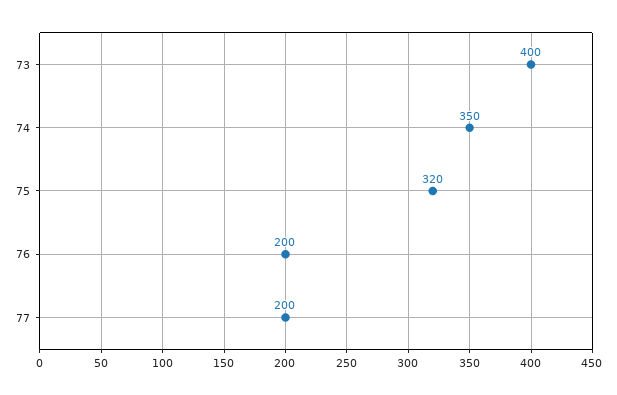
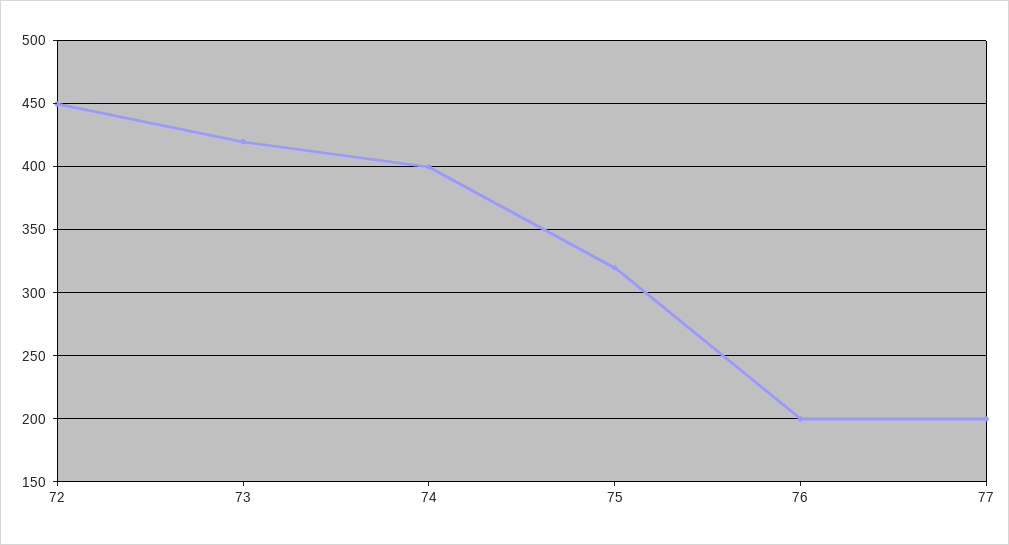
  {
-   "73": 400,
+   "73": 420,
-   "74": 350,
+   "74": 400,
    "75": 320,
    "76": 200,
-   "77": 200
+   "77": 200,
+   "72": 450
  }

